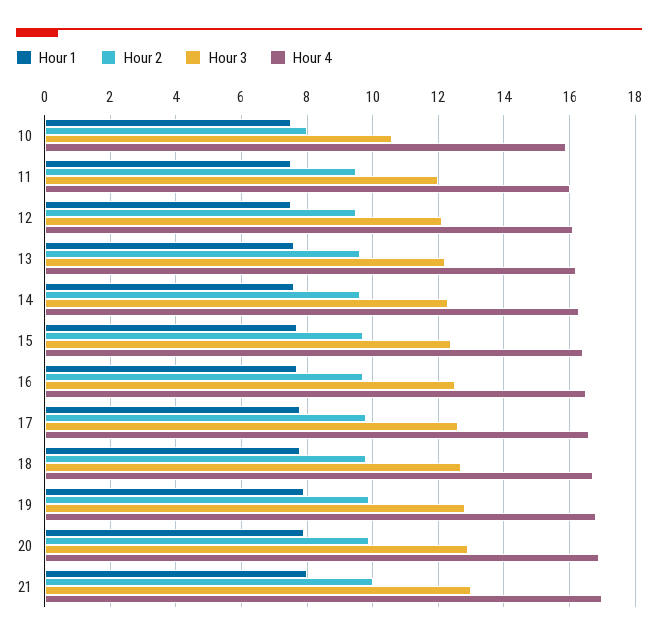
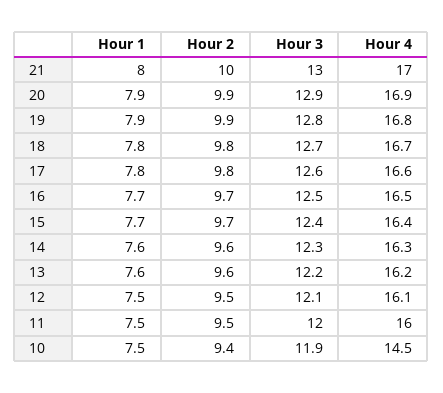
  {
    "Hour 1": {
      "10": 7.5,
      "11": 7.5,
      "12": 7.5,
      "13": 7.6,
      "14": 7.6,
      "15": 7.7,
      "16": 7.7,
      "17": 7.8,
      "18": 7.8,
      "19": 7.9,
      "20": 7.9,
      "21": 8
    },
    "Hour 2": {
-     "10": 8,
+     "10": 9.4,
      "11": 9.5,
      "12": 9.5,
      "13": 9.6,
      "14": 9.6,
      "15": 9.7,
      "16": 9.7,
      "17": 9.8,
      "18": 9.8,
      "19": 9.9,
      "20": 9.9,
      "21": 10
    },
    "Hour 3": {
-     "10": 10.5,
+     "10": 11.9,
      "11": 12,
      "12": 12.1,
      "13": 12.2,
      "14": 12.3,
      "15": 12.4,
      "16": 12.5,
      "17": 12.6,
      "18": 12.7,
      "19": 12.8,
      "20": 12.9,
      "21": 13
    },
    "Hour 4": {
-     "10": 16,
+     "10": 14.5,
      "11": 16,
      "12": 16.1,
      "13": 16.2,
      "14": 16.3,
      "15": 16.4,
      "16": 16.5,
      "17": 16.6,
      "18": 16.7,
      "19": 16.8,
      "20": 16.9,
      "21": 17
    }
  }

